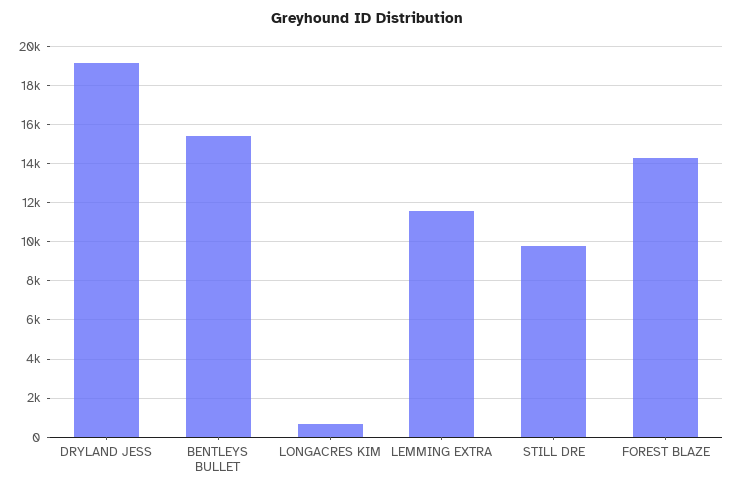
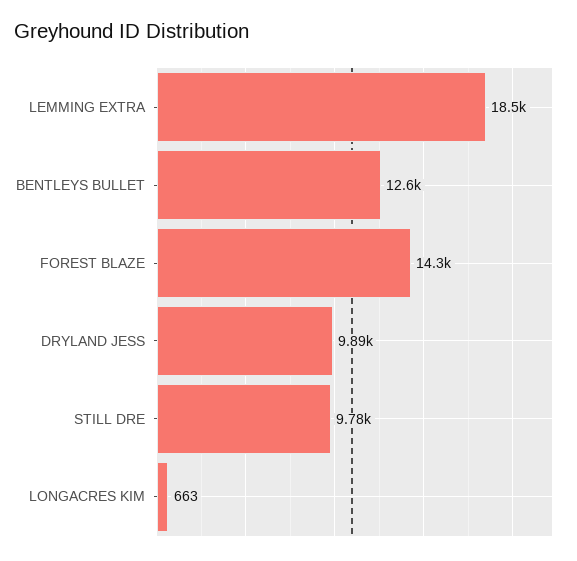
  {
-   "DRYLAND JESS": 19000,
+   "DRYLAND JESS": 9890,
-   "BENTLEYS BULLET": 15500,
+   "BENTLEYS BULLET": 12600,
    "LONGACRES KIM": 663,
-   "LEMMING EXTRA": 11500,
+   "LEMMING EXTRA": 18500,
    "STILL DRE": 9780,
    "FOREST BLAZE": 14300
  }

